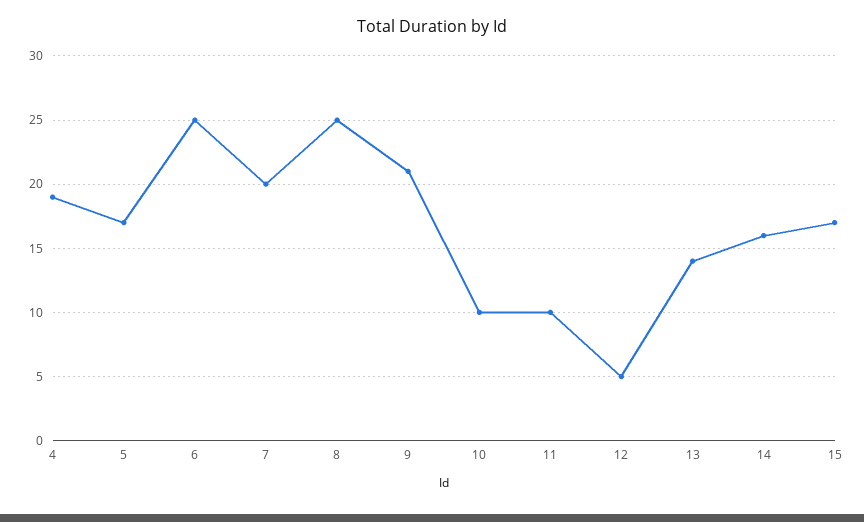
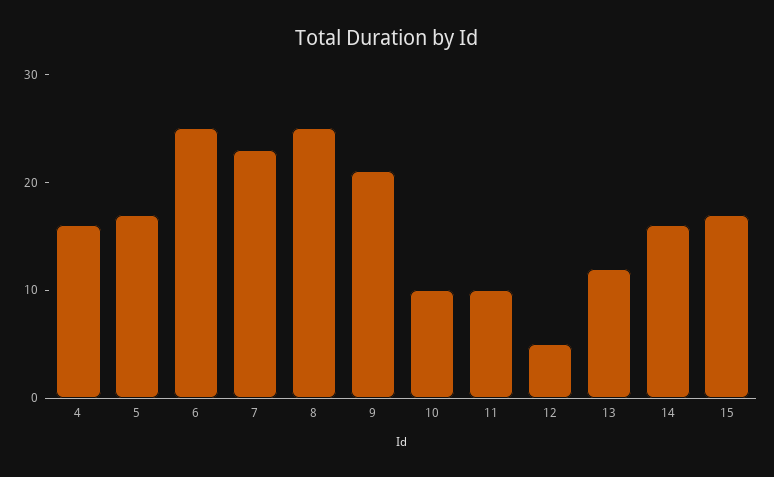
  {
-   "4": 19,
+   "4": 16,
    "5": 17,
    "6": 25,
-   "7": 20,
+   "7": 23,
    "8": 25,
    "9": 21,
    "10": 10,
    "11": 10,
    "12": 5,
-   "13": 14,
+   "13": 12,
    "14": 16,
    "15": 17
  }

